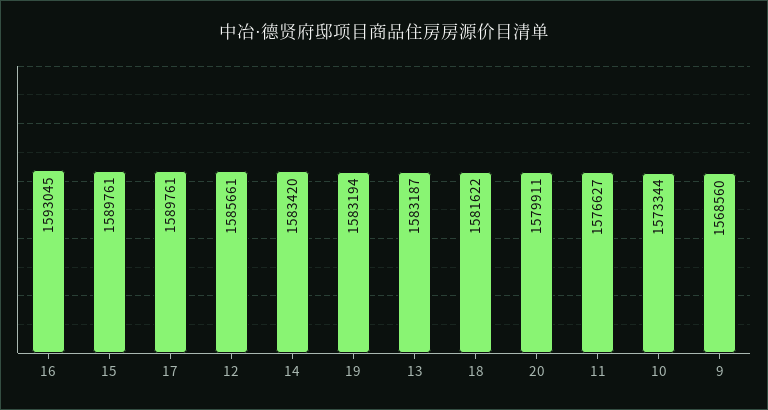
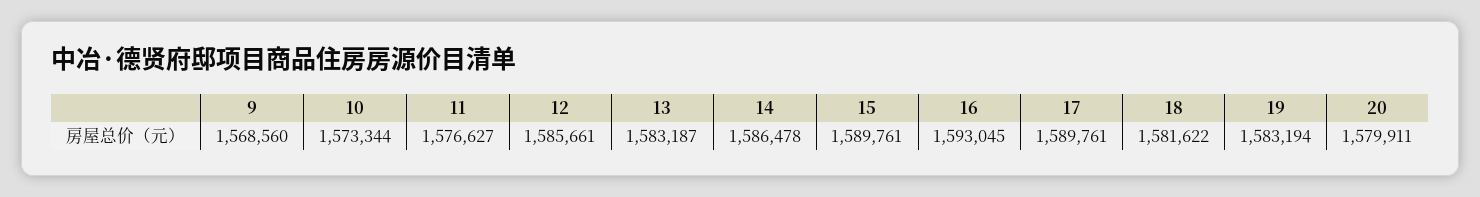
  {
    "16": 1593045,
    "15": 1589761,
    "17": 1589761,
    "12": 1585661,
-   "14": 1583420,
+   "14": 1586478,
    "19": 1583194,
    "13": 1583187,
    "18": 1581622,
    "20": 1579911,
    "11": 1576627,
    "10": 1573344,
    "9": 1568560
  }

